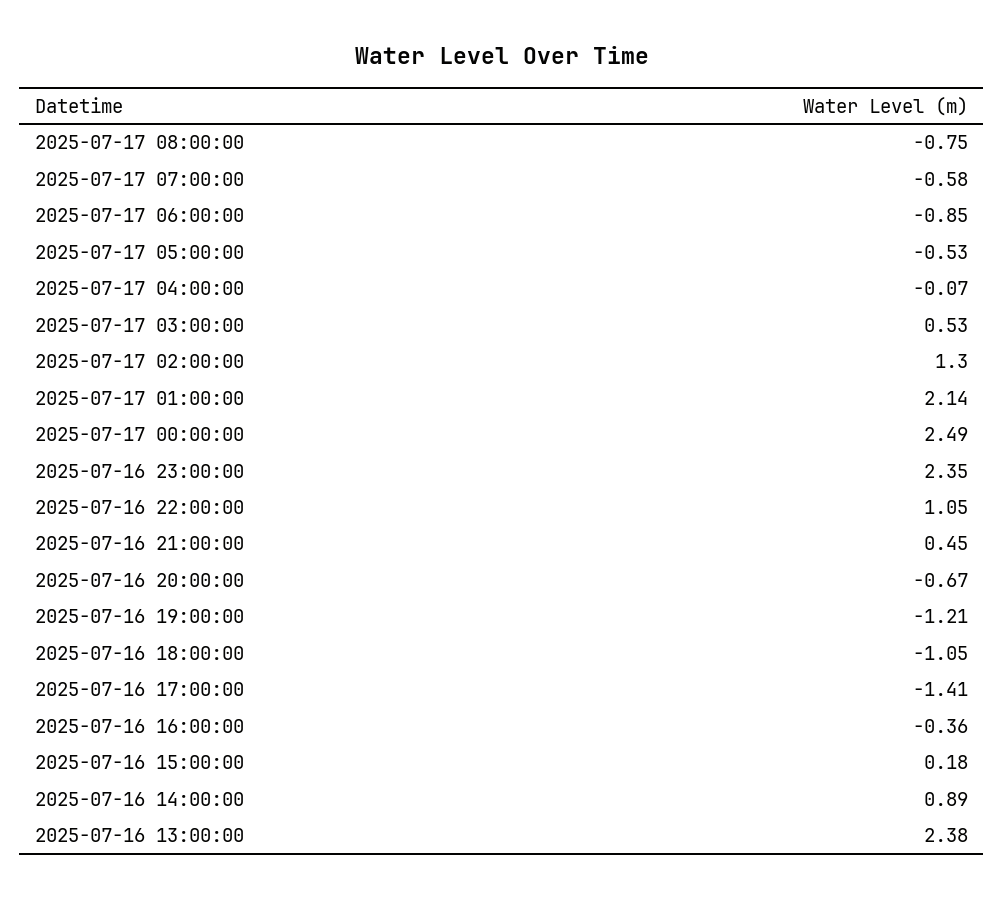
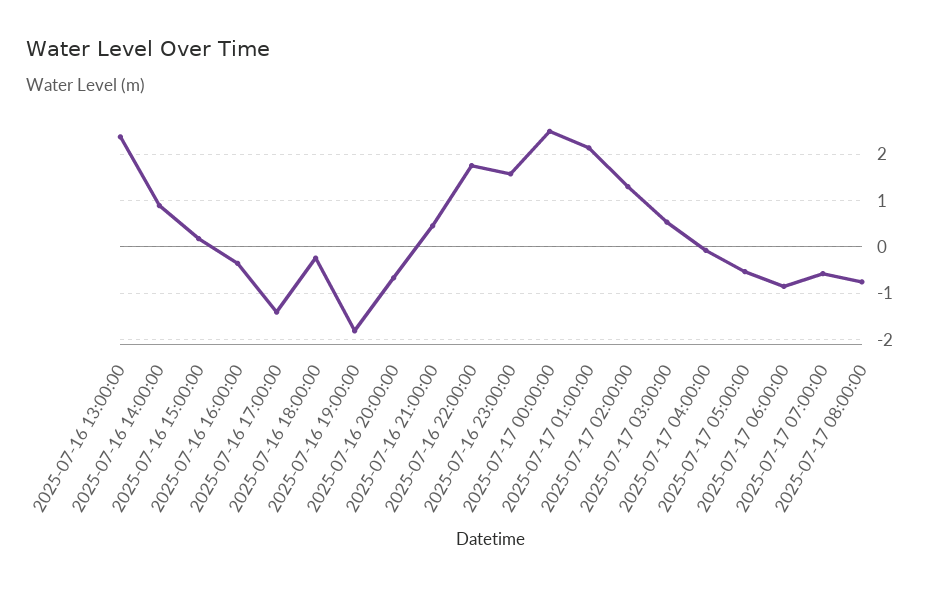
  {
    "2025-07-17 08:00:00": -0.75,
    "2025-07-17 07:00:00": -0.58,
    "2025-07-17 06:00:00": -0.85,
    "2025-07-17 05:00:00": -0.53,
    "2025-07-17 04:00:00": -0.07,
    "2025-07-17 03:00:00": 0.53,
    "2025-07-17 02:00:00": 1.3,
    "2025-07-17 01:00:00": 2.14,
    "2025-07-17 00:00:00": 2.49,
-   "2025-07-16 23:00:00": 2.35,
+   "2025-07-16 23:00:00": 1.6,
-   "2025-07-16 22:00:00": 1.05,
+   "2025-07-16 22:00:00": 1.8,
    "2025-07-16 21:00:00": 0.45,
    "2025-07-16 20:00:00": -0.67,
-   "2025-07-16 19:00:00": -1.21,
+   "2025-07-16 19:00:00": -1.8,
-   "2025-07-16 18:00:00": -1.05,
+   "2025-07-16 18:00:00": -0.2,
    "2025-07-16 17:00:00": -1.41,
    "2025-07-16 16:00:00": -0.36,
    "2025-07-16 15:00:00": 0.18,
    "2025-07-16 14:00:00": 0.89,
    "2025-07-16 13:00:00": 2.38
  }

